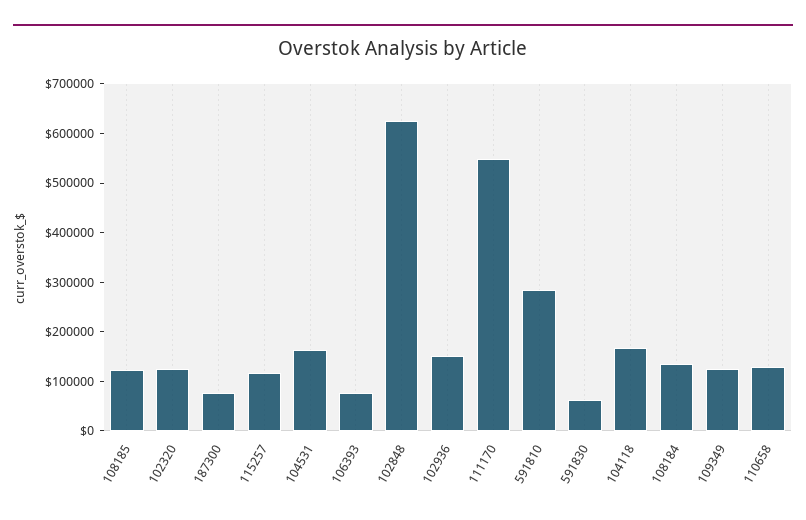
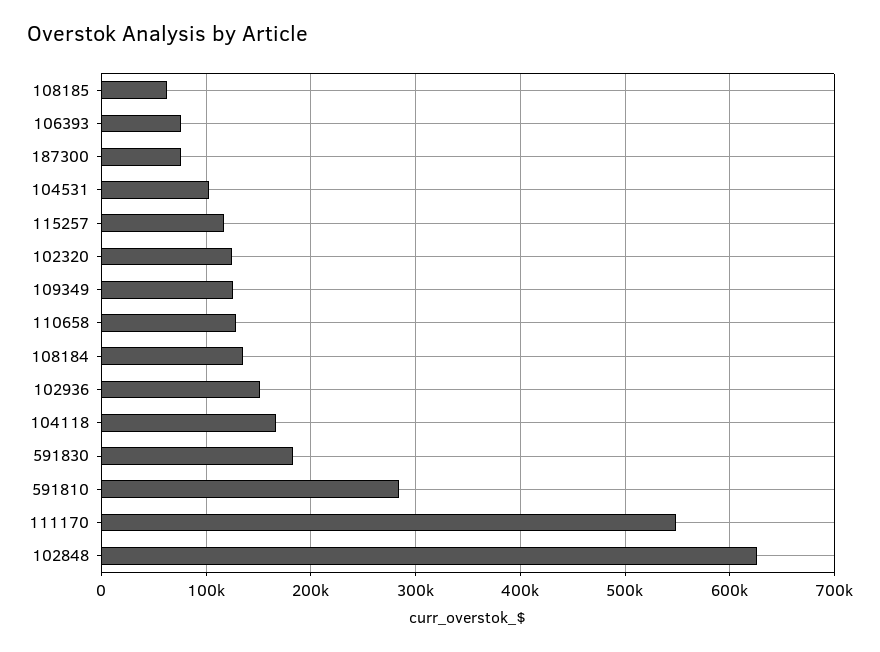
  {
-   "108185": 120000,
+   "108185": 60000,
    "102320": 120000,
    "187300": 80000,
    "115257": 120000,
-   "104531": 160000,
+   "104531": 100000,
    "106393": 80000,
    "102848": 630000,
    "102936": 150000,
    "111170": 550000,
    "591810": 280000,
-   "591830": 60000,
+   "591830": 180000,
    "104118": 170000,
    "108184": 130000,
    "109349": 130000,
    "110658": 130000
  }

